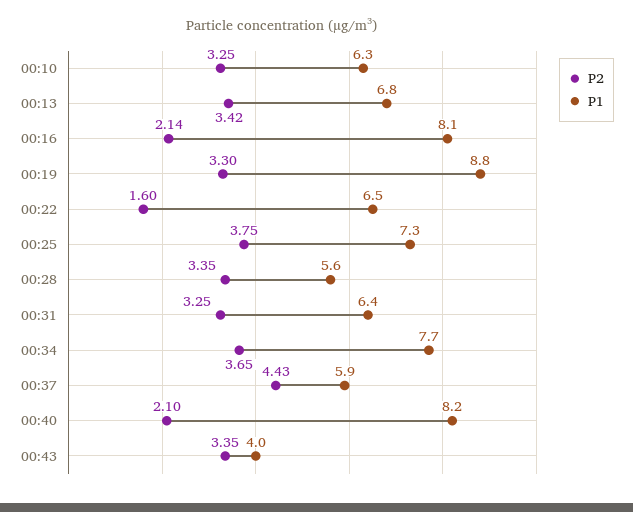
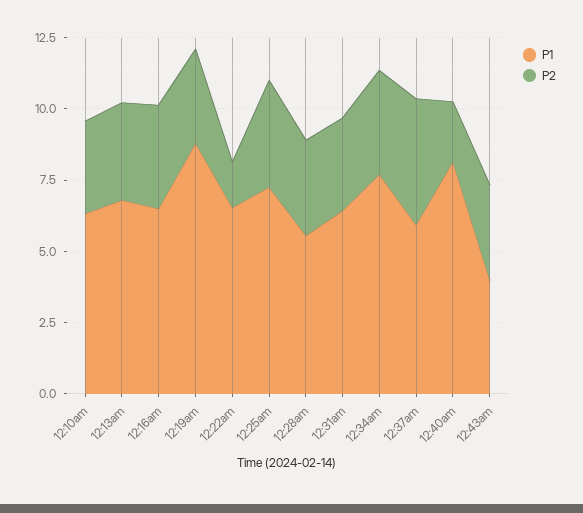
  {
    "P2": {
      "00:10": 3.25,
      "00:13": 3.42,
-     "00:16": 2.14,
+     "00:16": 3.5,
      "00:19": 3.3,
      "00:22": 1.6,
      "00:25": 3.75,
      "00:28": 3.35,
      "00:31": 3.25,
      "00:34": 3.65,
      "00:37": 4.43,
      "00:40": 2.1,
      "00:43": 3.35
    },
    "P1": {
      "00:10": 6.3,
      "00:13": 6.8,
-     "00:16": 8.1,
+     "00:16": 6.5,
      "00:19": 8.8,
      "00:22": 6.5,
      "00:25": 7.3,
      "00:28": 5.6,
      "00:31": 6.4,
      "00:34": 7.7,
      "00:37": 5.9,
      "00:40": 8.2,
      "00:43": 4
    }
  }

